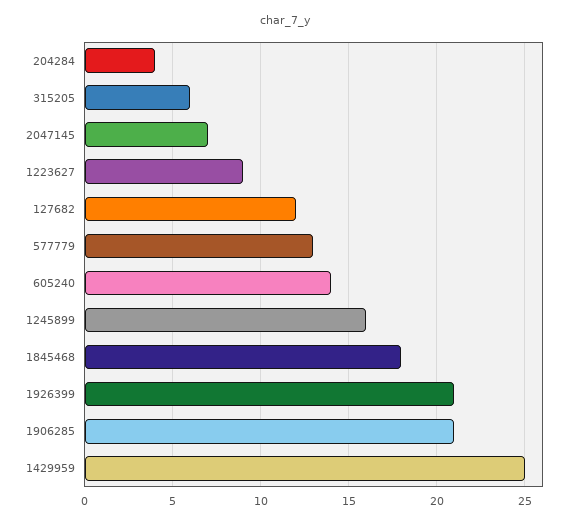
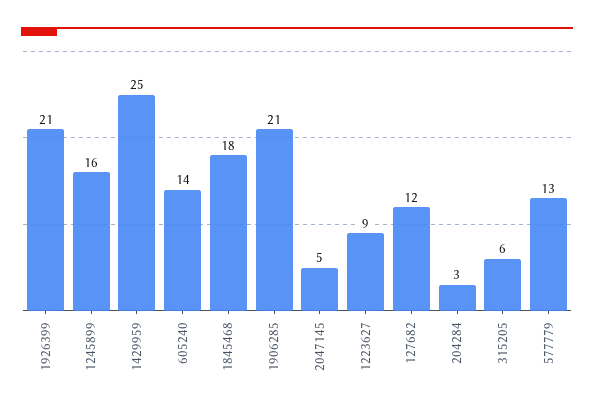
  {
-   "204284": 4,
+   "204284": 3,
    "315205": 6,
-   "2047145": 7,
+   "2047145": 5,
    "1223627": 9,
    "127682": 12,
    "577779": 13,
    "605240": 14,
    "1245899": 16,
    "1845468": 18,
    "1926399": 21,
    "1906285": 21,
    "1429959": 25
  }

